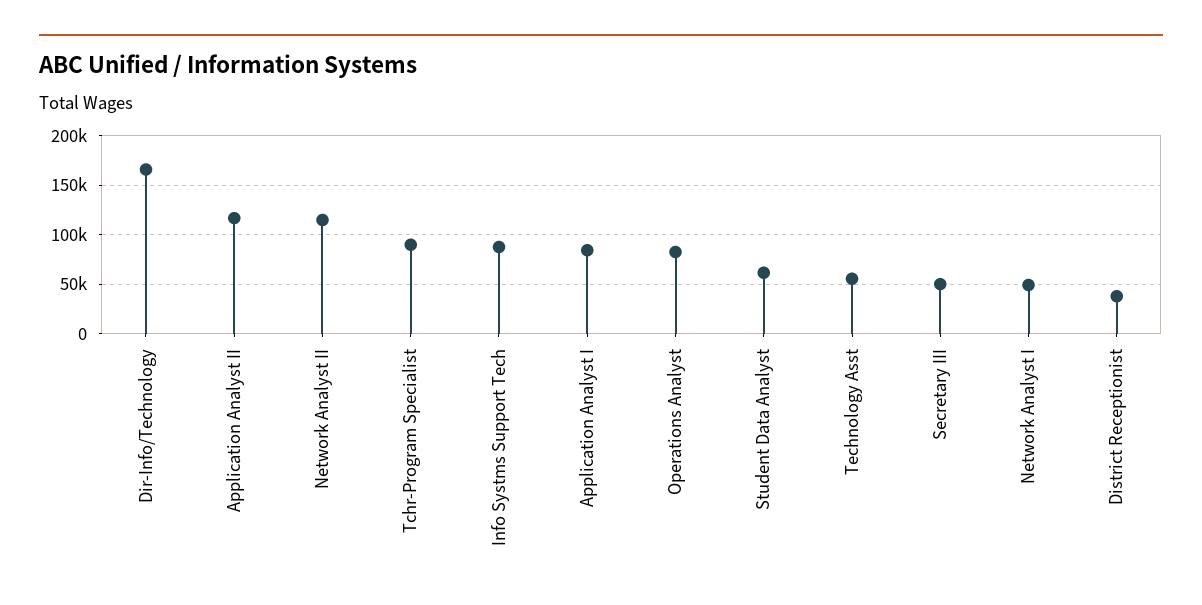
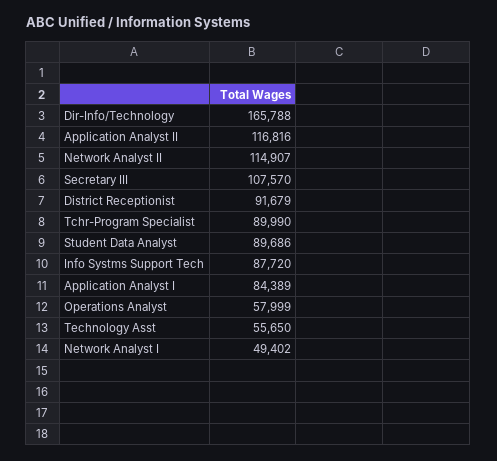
  {
    "Dir-Info/Technology": 165788,
    "Application Analyst II": 116816,
    "Network Analyst II": 114907,
    "Tchr-Program Specialist": 89990,
    "Info Systms Support Tech": 87720,
    "Application Analyst I": 84389,
-   "Operations Analyst": 80000,
+   "Operations Analyst": 57999,
-   "Student Data Analyst": 60000,
+   "Student Data Analyst": 89686,
    "Technology Asst": 55650,
-   "Secretary III": 50000,
+   "Secretary III": 107570,
    "Network Analyst I": 49402,
-   "District Receptionist": 40000
+   "District Receptionist": 91679
  }

